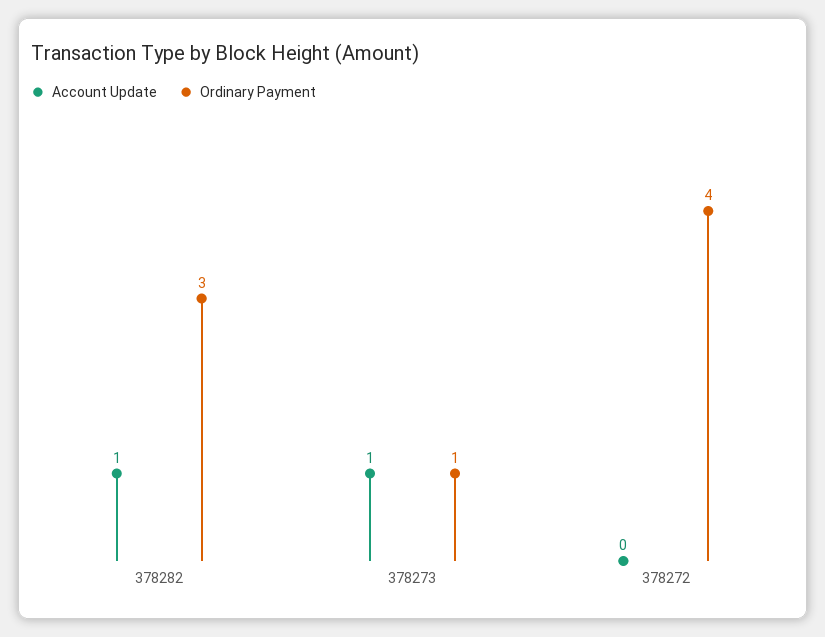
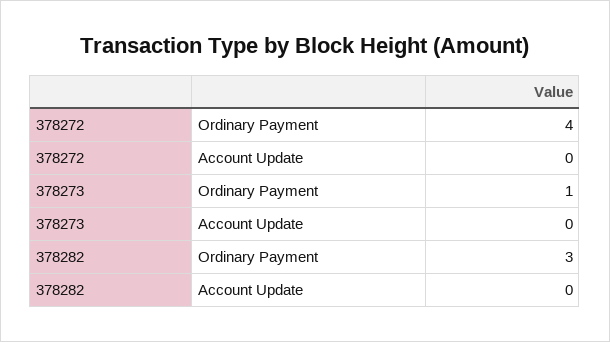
  {
    "Account Update": {
-     "378282": 1,
+     "378282": 0,
-     "378273": 1,
+     "378273": 0,
      "378272": 0
    },
    "Ordinary Payment": {
      "378282": 3,
      "378273": 1,
      "378272": 4
    }
  }

